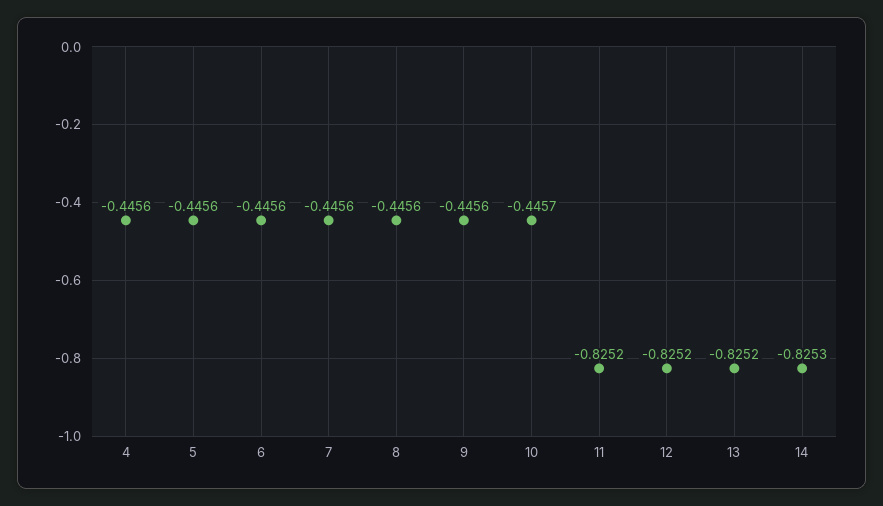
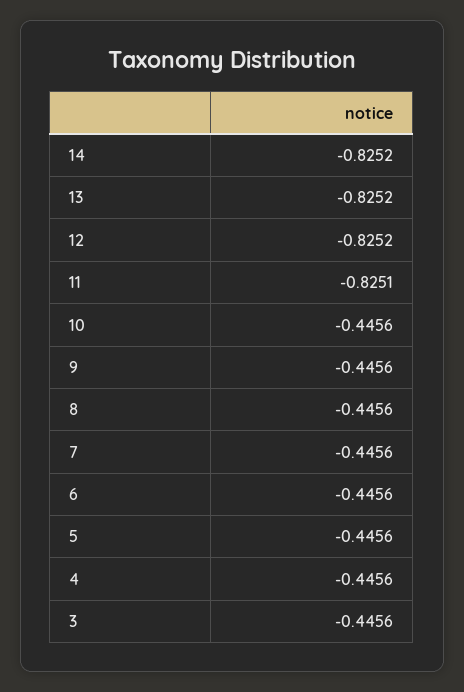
  {
    "4": -0.4456,
    "5": -0.4456,
    "6": -0.4456,
    "7": -0.4456,
    "8": -0.4456,
    "9": -0.4456,
-   "10": -0.4457,
+   "10": -0.4456,
-   "11": -0.8252,
+   "11": -0.8251,
    "12": -0.8252,
    "13": -0.8252,
-   "14": -0.8253
+   "14": -0.8252,
+   "3": -0.4456
  }

